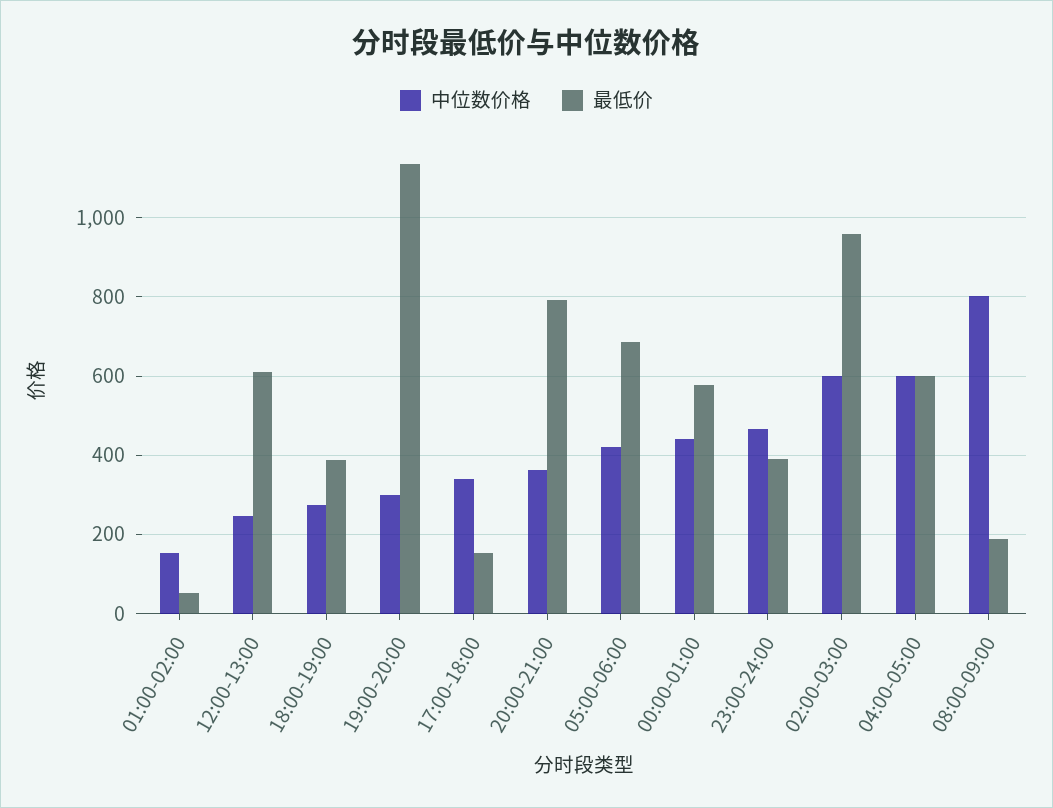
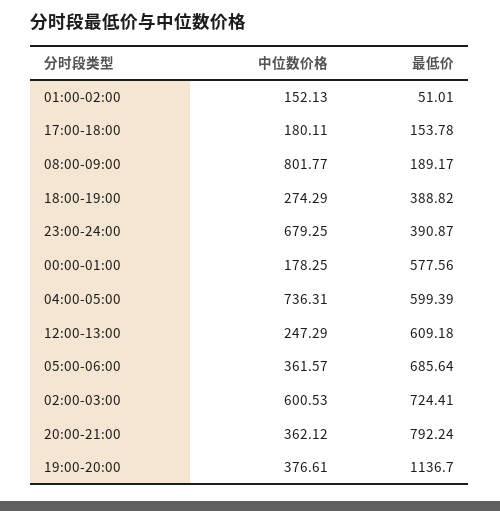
  {
    "中位数价格": {
      "01:00-02:00": 152.13,
      "12:00-13:00": 247.29,
      "18:00-19:00": 274.29,
-     "19:00-20:00": 300,
+     "19:00-20:00": 376.61,
-     "17:00-18:00": 340,
+     "17:00-18:00": 180.11,
      "20:00-21:00": 362.12,
-     "05:00-06:00": 420,
+     "05:00-06:00": 361.57,
-     "00:00-01:00": 440,
+     "00:00-01:00": 178.25,
-     "23:00-24:00": 460,
+     "23:00-24:00": 679.25,
      "02:00-03:00": 600.53,
-     "04:00-05:00": 600,
+     "04:00-05:00": 736.31,
      "08:00-09:00": 801.77
    },
    "最低价": {
      "01:00-02:00": 51.01,
      "12:00-13:00": 609.18,
      "18:00-19:00": 388.82,
      "19:00-20:00": 1136.7,
      "17:00-18:00": 153.78,
      "20:00-21:00": 792.24,
      "05:00-06:00": 685.64,
      "00:00-01:00": 577.56,
      "23:00-24:00": 390.87,
-     "02:00-03:00": 960,
+     "02:00-03:00": 724.41,
      "04:00-05:00": 599.39,
      "08:00-09:00": 189.17
    }
  }

